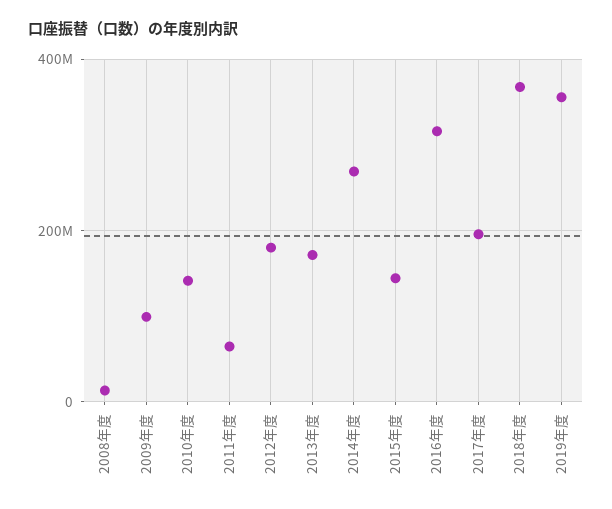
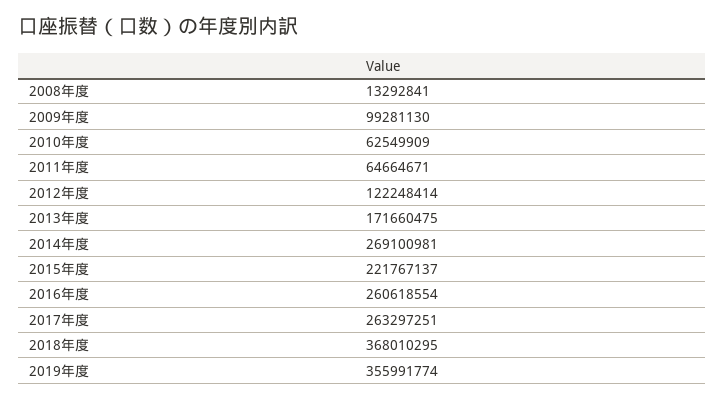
  {
    "2008年度": 13292841,
    "2009年度": 99281130,
-   "2010年度": 140000000,
+   "2010年度": 62549909,
    "2011年度": 64664671,
-   "2012年度": 180000000,
+   "2012年度": 122248414,
    "2013年度": 171660475,
    "2014年度": 269100981,
-   "2015年度": 140000000,
+   "2015年度": 221767137,
-   "2016年度": 320000000,
+   "2016年度": 260618554,
-   "2017年度": 200000000,
+   "2017年度": 263297251,
    "2018年度": 368010295,
    "2019年度": 355991774
  }

